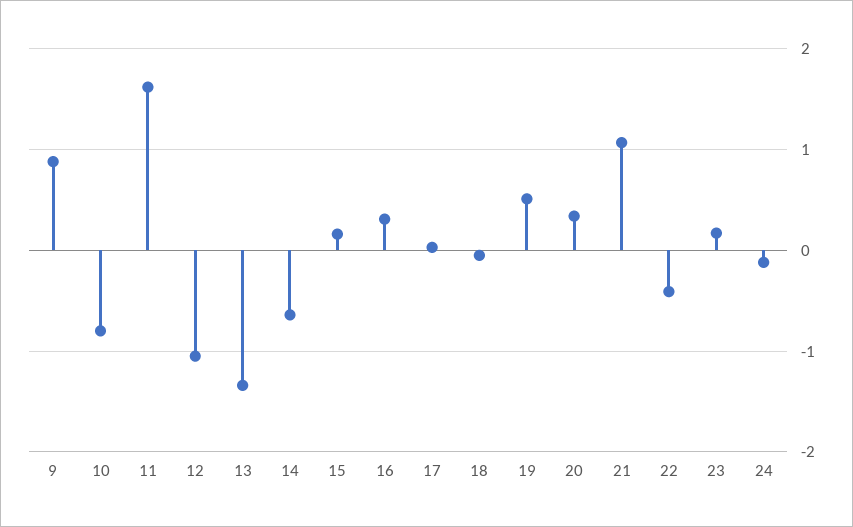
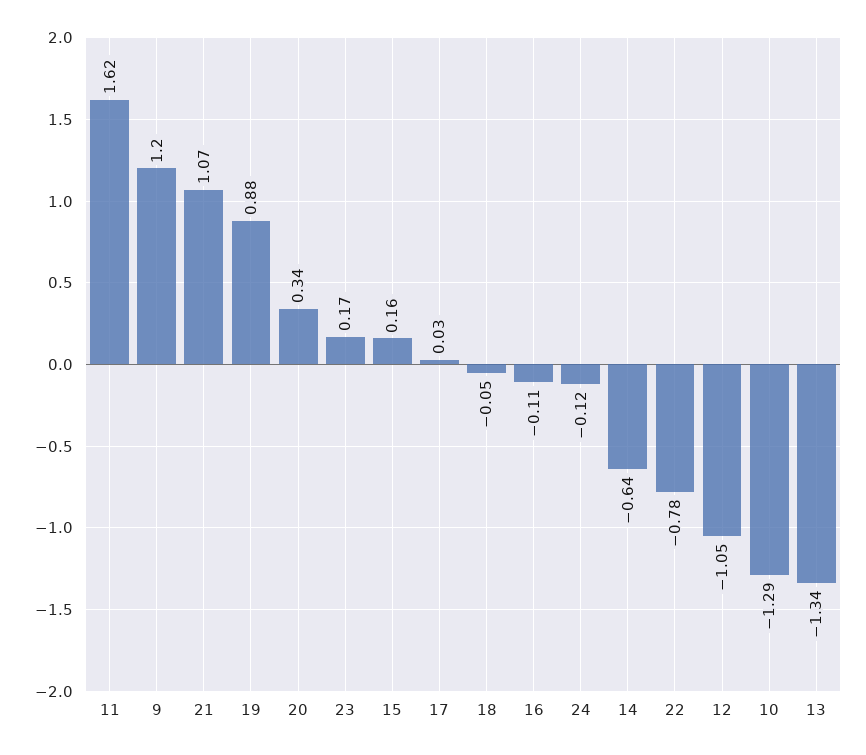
  {
-   "9": 0.9,
+   "9": 1.2,
-   "10": -0.8,
+   "10": -1.29,
    "11": 1.62,
    "12": -1.05,
    "13": -1.34,
    "14": -0.64,
    "15": 0.16,
-   "16": 0.3,
+   "16": -0.11,
    "17": 0.03,
    "18": -0.05,
-   "19": 0.5,
+   "19": 0.88,
    "20": 0.34,
    "21": 1.07,
-   "22": -0.4,
+   "22": -0.78,
    "23": 0.17,
    "24": -0.12
  }

